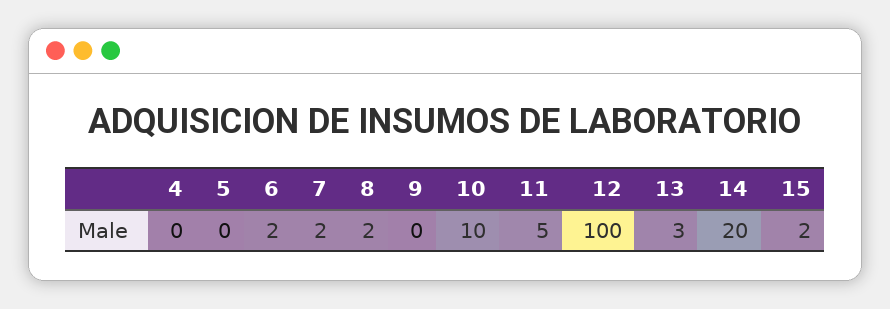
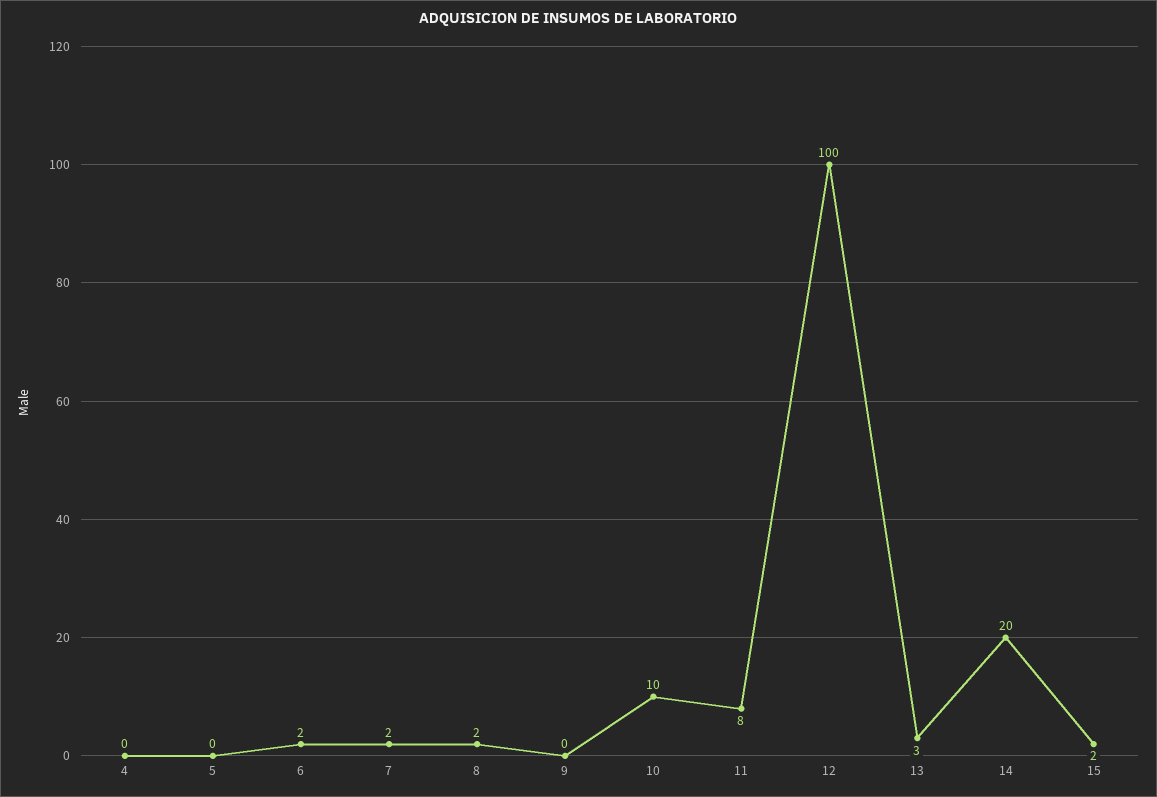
  {
    "4": 0,
    "5": 0,
    "6": 2,
    "7": 2,
    "8": 2,
    "9": 0,
    "10": 10,
-   "11": 5,
+   "11": 8,
    "12": 100,
    "13": 3,
    "14": 20,
    "15": 2
  }

